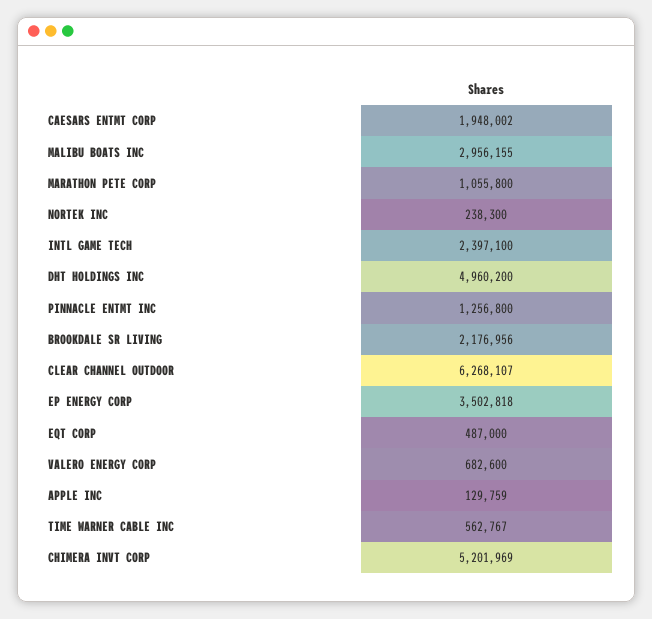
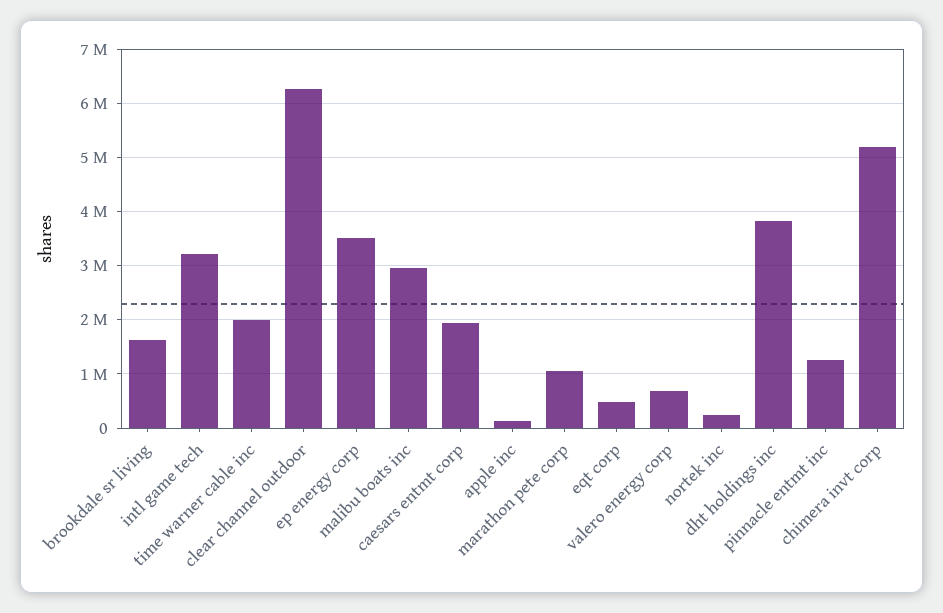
  {
    "CAESARS ENTMT CORP": 1948002,
    "MALIBU BOATS INC": 2956155,
    "MARATHON PETE CORP": 1055800,
    "NORTEK INC": 238300,
-   "INTL GAME TECH": 2397100,
+   "INTL GAME TECH": 3200000,
-   "DHT HOLDINGS INC": 4960200,
+   "DHT HOLDINGS INC": 3800000,
    "PINNACLE ENTMT INC": 1256800,
-   "BROOKDALE SR LIVING": 2176956,
+   "BROOKDALE SR LIVING": 1600000,
    "CLEAR CHANNEL OUTDOOR": 6268107,
    "EP ENERGY CORP": 3502818,
    "EQT CORP": 487000,
    "VALERO ENERGY CORP": 682600,
    "APPLE INC": 129759,
-   "TIME WARNER CABLE INC": 562767,
+   "TIME WARNER CABLE INC": 2000000,
    "CHIMERA INVT CORP": 5201969
  }

